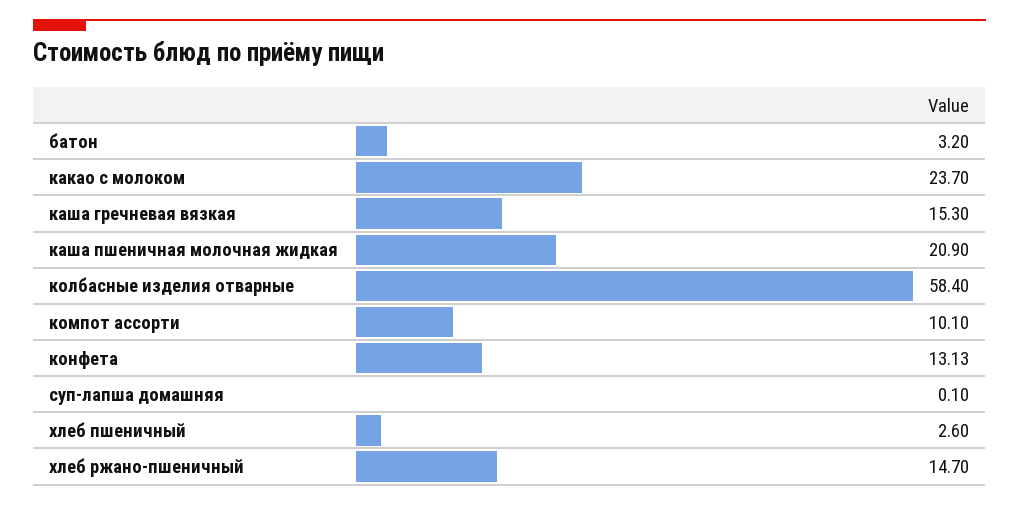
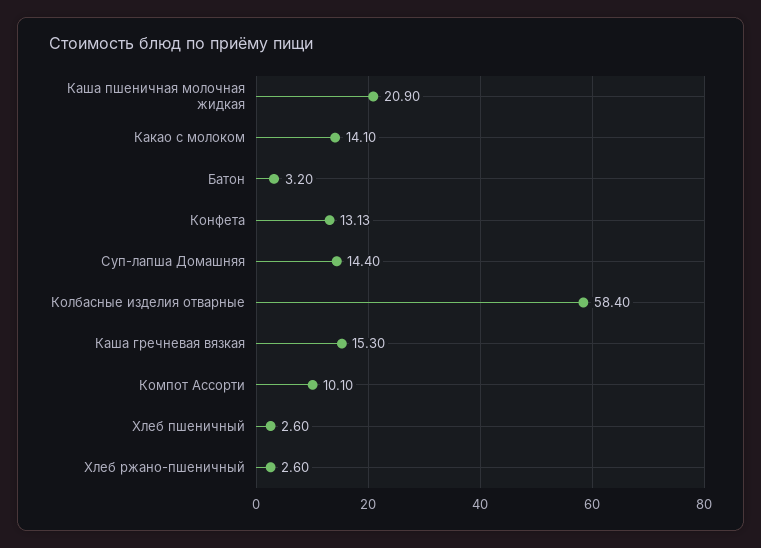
  {
    "батон": 3.2,
-   "какао с молоком": 23.7,
+   "какао с молоком": 14.1,
    "каша гречневая вязкая": 15.3,
    "каша пшеничная молочная жидкая": 20.9,
    "колбасные изделия отварные": 58.4,
    "компот ассорти": 10.1,
    "конфета": 13.13,
-   "суп-лапша домашняя": 0.1,
+   "суп-лапша домашняя": 14.4,
    "хлеб пшеничный": 2.6,
-   "хлеб ржано-пшеничный": 14.7
+   "хлеб ржано-пшеничный": 2.6
  }

